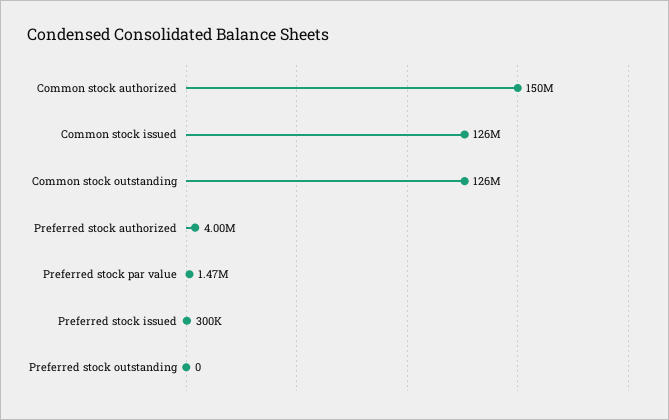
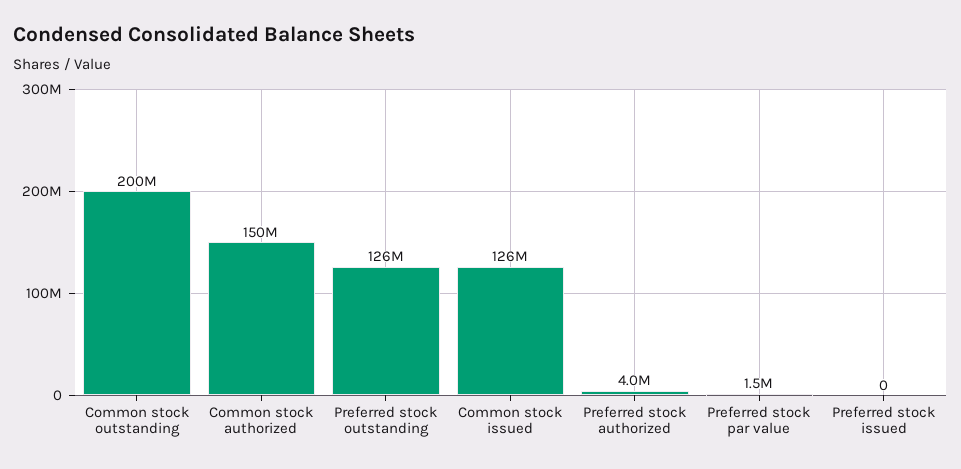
  {
    "Common stock authorized": 150000000,
    "Common stock issued": 126000000,
-   "Common stock outstanding": 126000000,
+   "Common stock outstanding": 200000000,
    "Preferred stock authorized": 4000000,
    "Preferred stock par value": 1470000,
-   "Preferred stock issued": 300000,
+   "Preferred stock issued": 0,
-   "Preferred stock outstanding": 0
+   "Preferred stock outstanding": 126000000
  }

